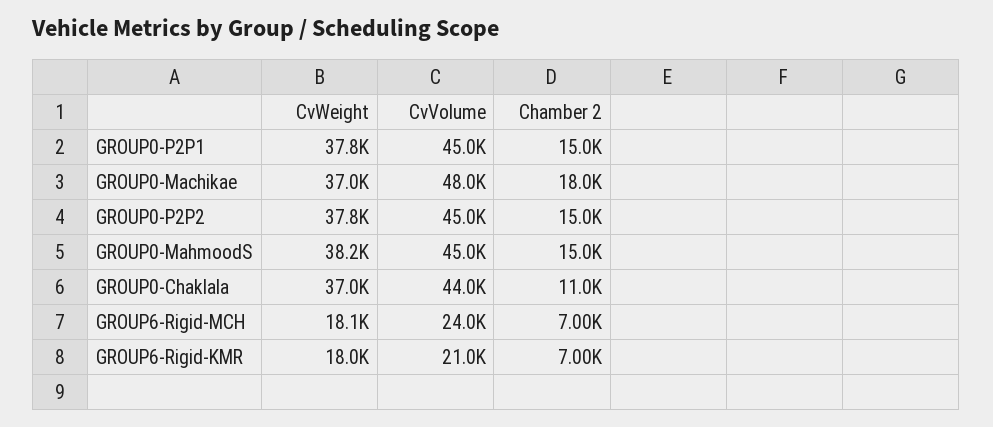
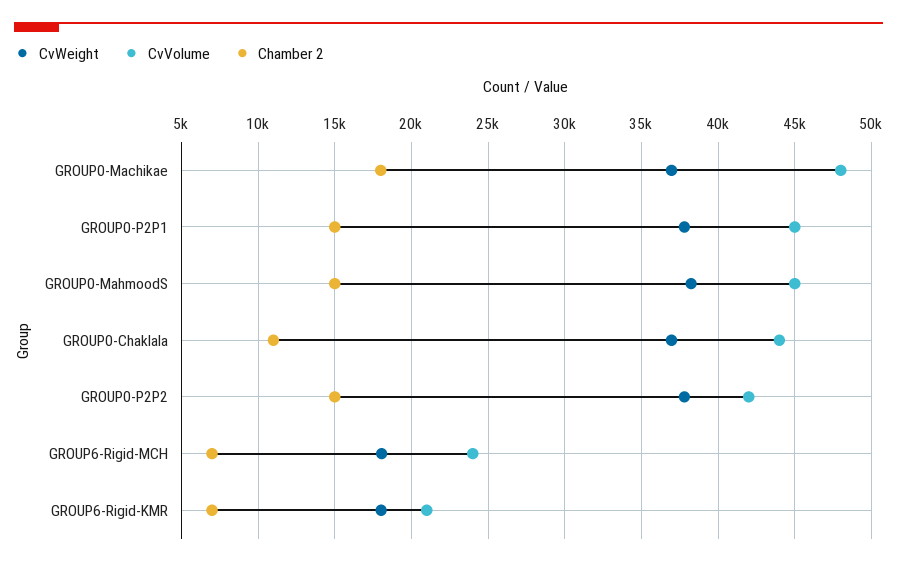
  {
    "CvWeight": {
      "GROUP0-P2P1": 37800,
      "GROUP0-Machikae": 37000,
      "GROUP0-P2P2": 37800,
      "GROUP0-MahmoodS": 38200,
      "GROUP0-Chaklala": 37000,
      "GROUP6-Rigid-MCH": 18100,
      "GROUP6-Rigid-KMR": 18000
    },
    "CvVolume": {
      "GROUP0-P2P1": 45000,
      "GROUP0-Machikae": 48000,
-     "GROUP0-P2P2": 45000,
+     "GROUP0-P2P2": 42000,
      "GROUP0-MahmoodS": 45000,
      "GROUP0-Chaklala": 44000,
      "GROUP6-Rigid-MCH": 24000,
      "GROUP6-Rigid-KMR": 21000
    },
    "Chamber 2": {
      "GROUP0-P2P1": 15000,
      "GROUP0-Machikae": 18000,
      "GROUP0-P2P2": 15000,
      "GROUP0-MahmoodS": 15000,
      "GROUP0-Chaklala": 11000,
      "GROUP6-Rigid-MCH": 7000,
      "GROUP6-Rigid-KMR": 7000
    }
  }

